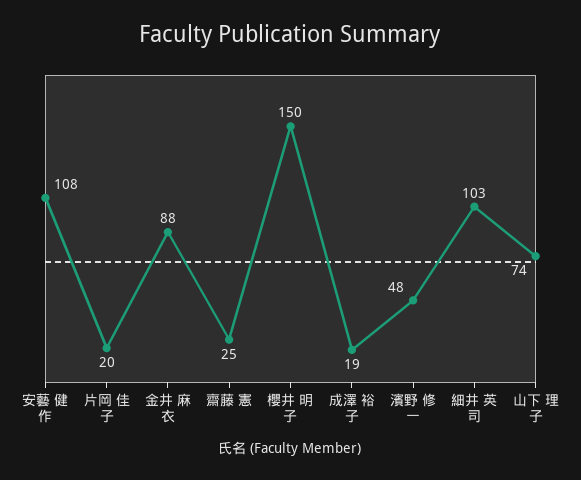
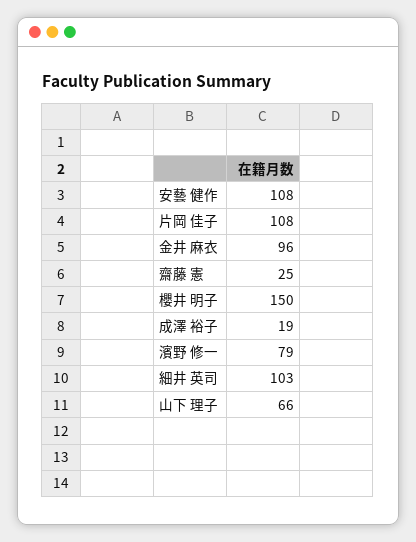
  {
    "安藝 健作": 108,
-   "片岡 佳子": 20,
+   "片岡 佳子": 108,
-   "金井 麻衣": 88,
+   "金井 麻衣": 96,
    "齋藤 憲": 25,
    "櫻井 明子": 150,
    "成澤 裕子": 19,
-   "濱野 修一": 48,
+   "濱野 修一": 79,
    "細井 英司": 103,
-   "山下 理子": 74
+   "山下 理子": 66
  }

